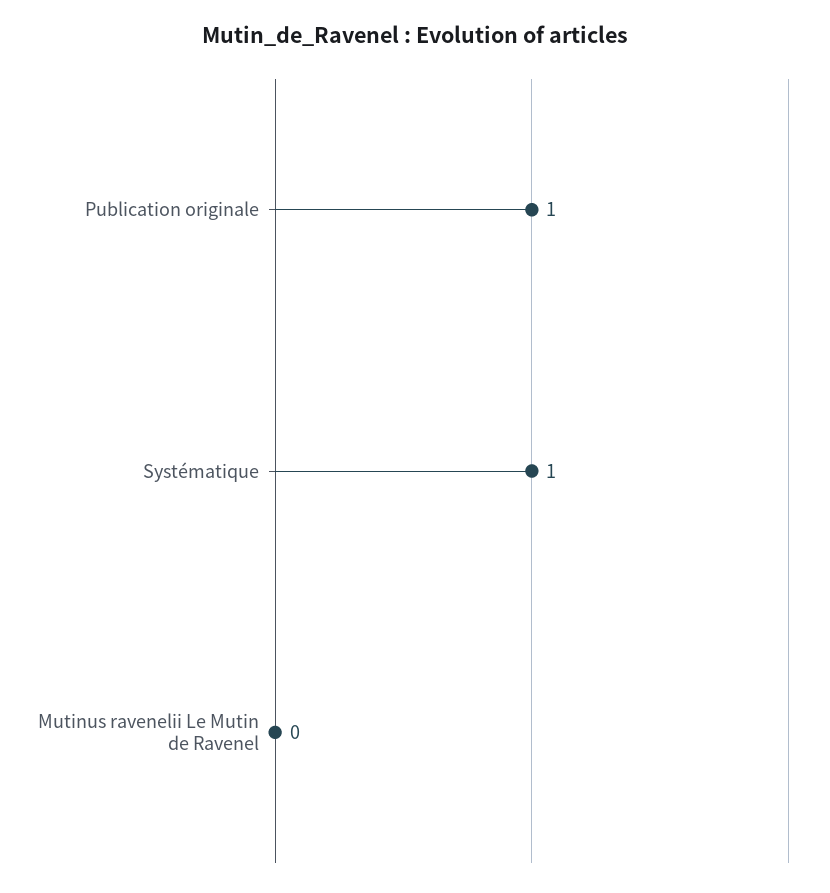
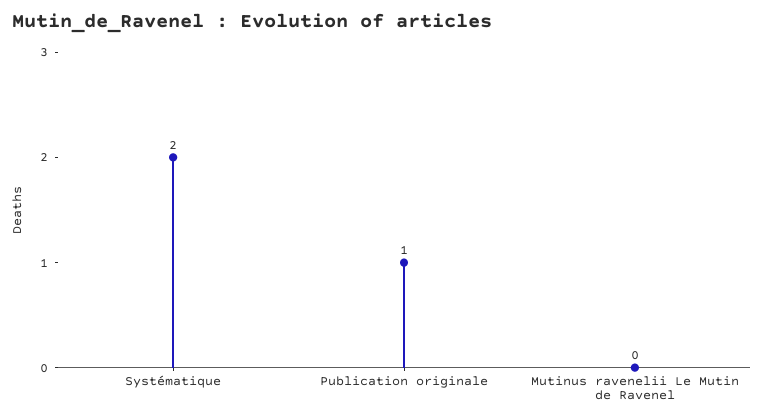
  {
    "Publication originale": 1,
-   "Systématique": 1,
+   "Systématique": 2,
    "Mutinus ravenelii Le Mutin de Ravenel": 0
  }

